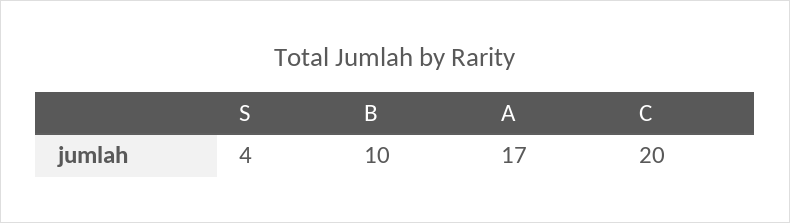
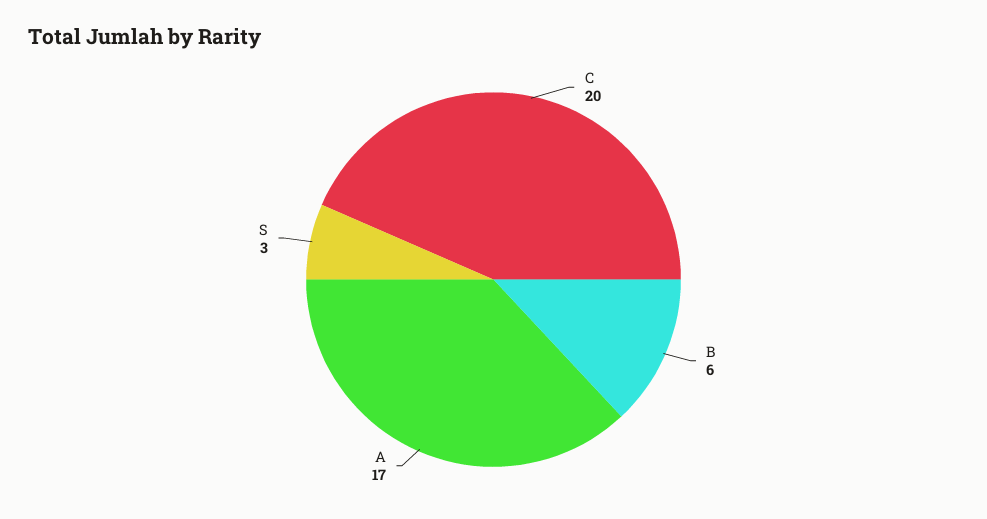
  {
-   "S": 4,
+   "S": 3,
-   "B": 10,
+   "B": 6,
    "A": 17,
    "C": 20
  }

